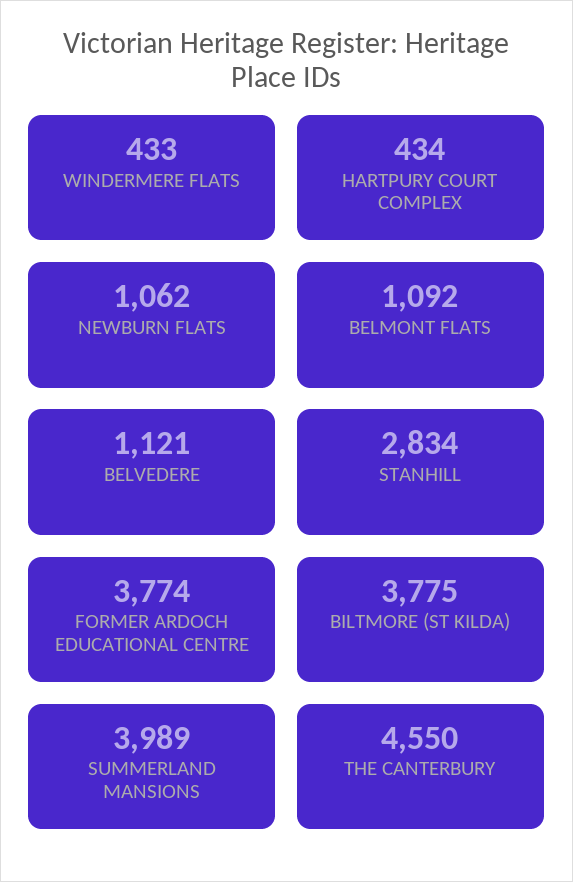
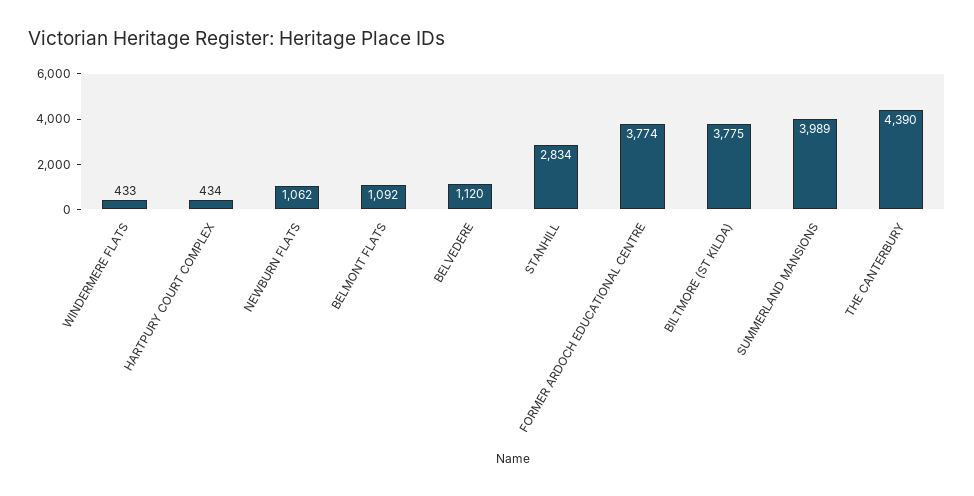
  {
    "WINDERMERE FLATS": 433,
    "HARTPURY COURT COMPLEX": 434,
    "NEWBURN FLATS": 1062,
    "BELMONT FLATS": 1092,
-   "BELVEDERE": 1121,
+   "BELVEDERE": 1120,
    "STANHILL": 2834,
    "FORMER ARDOCH EDUCATIONAL CENTRE": 3774,
    "BILTMORE (ST KILDA)": 3775,
    "SUMMERLAND MANSIONS": 3989,
-   "THE CANTERBURY": 4550
+   "THE CANTERBURY": 4390
  }

